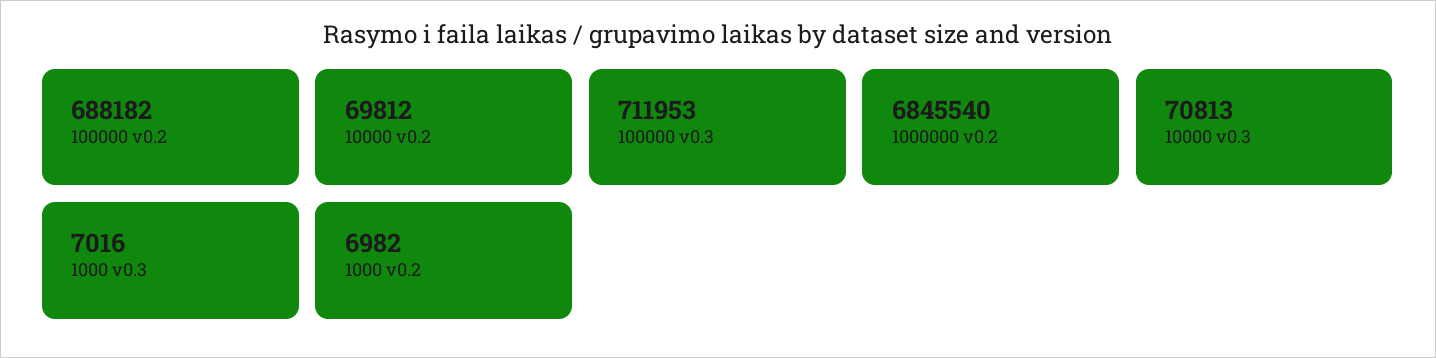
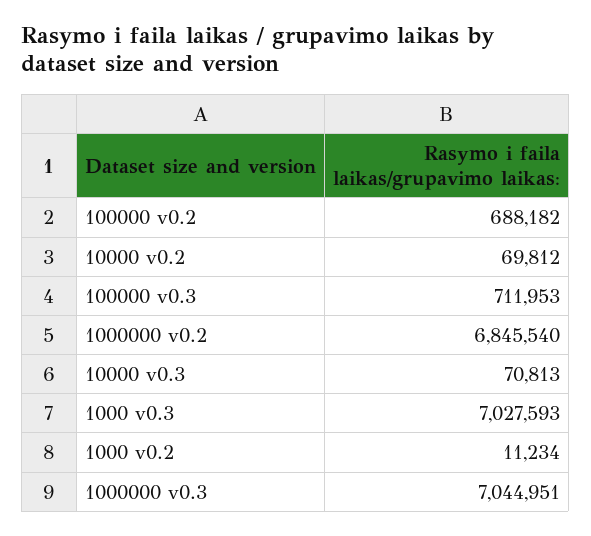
  {
    "100000 v0.2": 688182,
    "10000 v0.2": 69812,
    "100000 v0.3": 711953,
    "1000000 v0.2": 6845540,
    "10000 v0.3": 70813,
-   "1000 v0.3": 7016,
+   "1000 v0.3": 7027593,
-   "1000 v0.2": 6982
+   "1000 v0.2": 11234,
+   "1000000 v0.3": 7044951
  }

